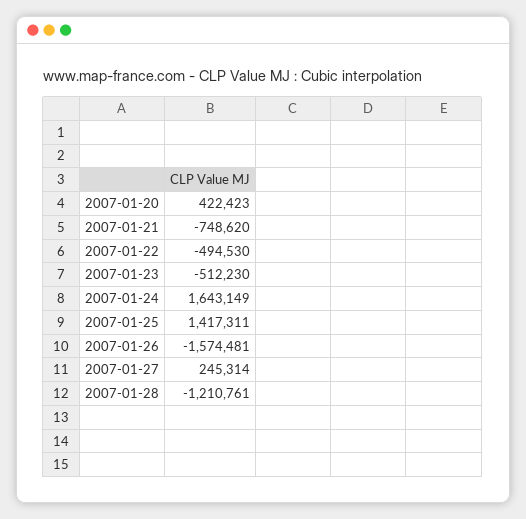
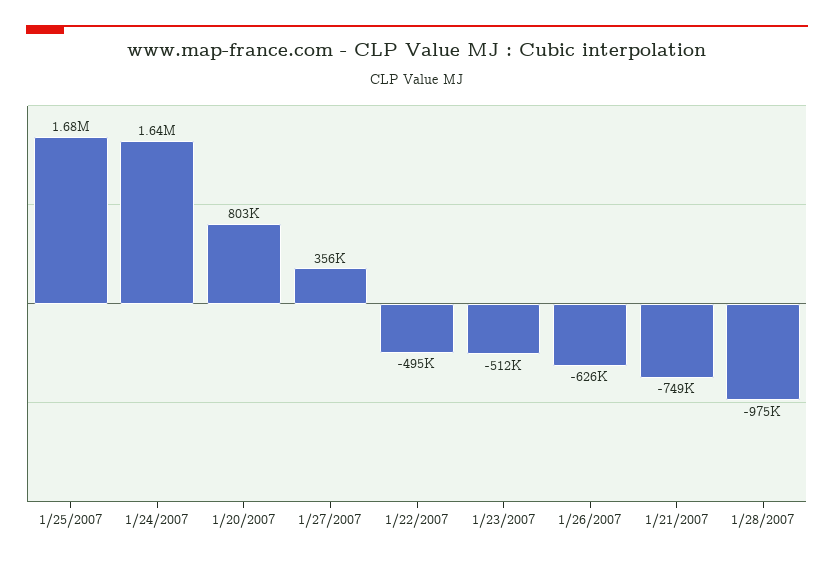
  {
-   "2007-01-20": 422423,
+   "2007-01-20": 803000,
    "2007-01-21": -748620,
    "2007-01-22": -494530,
    "2007-01-23": -512230,
    "2007-01-24": 1643149,
-   "2007-01-25": 1417311,
+   "2007-01-25": 1680000,
-   "2007-01-26": -1574481,
+   "2007-01-26": -626000,
-   "2007-01-27": 245314,
+   "2007-01-27": 356000,
-   "2007-01-28": -1210761
+   "2007-01-28": -975000
  }

